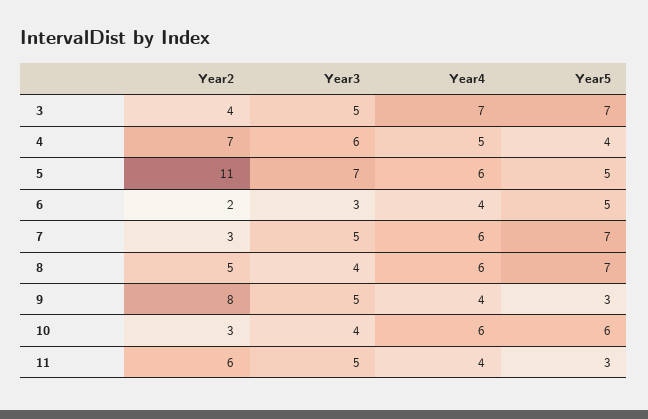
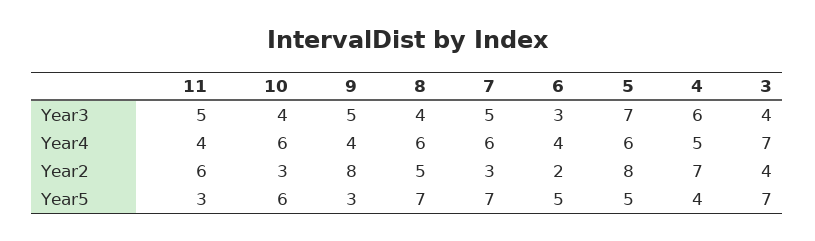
  {
    "Year2": {
      "3": 4,
      "4": 7,
-     "5": 11,
+     "5": 8,
      "6": 2,
      "7": 3,
      "8": 5,
      "9": 8,
      "10": 3,
      "11": 6
    },
    "Year3": {
-     "3": 5,
+     "3": 4,
      "4": 6,
      "5": 7,
      "6": 3,
      "7": 5,
      "8": 4,
      "9": 5,
      "10": 4,
      "11": 5
    },
    "Year4": {
      "3": 7,
      "4": 5,
      "5": 6,
      "6": 4,
      "7": 6,
      "8": 6,
      "9": 4,
      "10": 6,
      "11": 4
    },
    "Year5": {
      "3": 7,
      "4": 4,
      "5": 5,
      "6": 5,
      "7": 7,
      "8": 7,
      "9": 3,
      "10": 6,
      "11": 3
    }
  }

